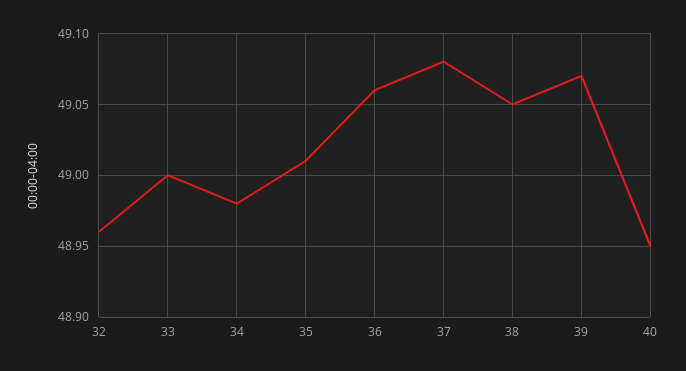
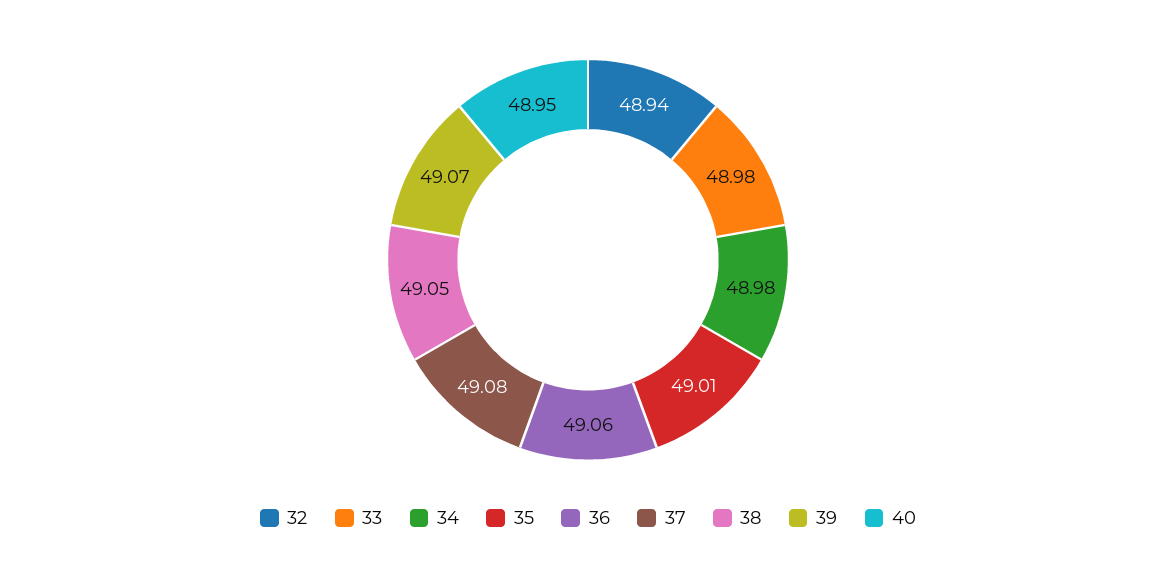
  {
-   "32": 48.96,
+   "32": 48.94,
-   "33": 49,
+   "33": 48.98,
    "34": 48.98,
    "35": 49.01,
    "36": 49.06,
    "37": 49.08,
    "38": 49.05,
    "39": 49.07,
    "40": 48.95
  }

